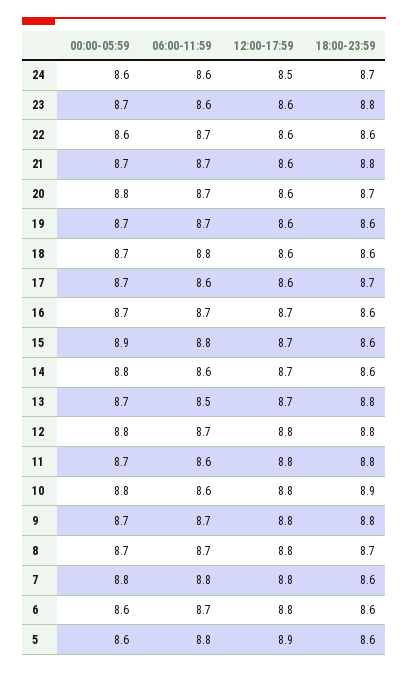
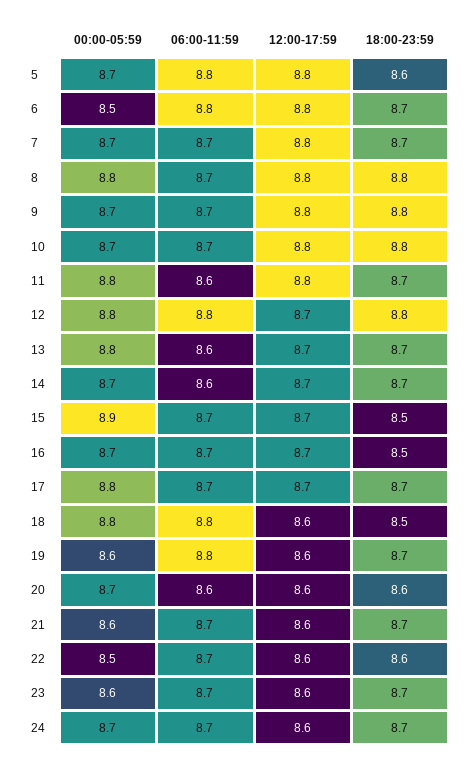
  {
    "00:00-05:59": {
-     "24": 8.6,
+     "24": 8.7,
-     "23": 8.7,
+     "23": 8.6,
-     "22": 8.6,
+     "22": 8.5,
-     "21": 8.7,
+     "21": 8.6,
-     "20": 8.8,
+     "20": 8.7,
-     "19": 8.7,
+     "19": 8.6,
-     "18": 8.7,
+     "18": 8.8,
-     "17": 8.7,
+     "17": 8.8,
      "16": 8.7,
      "15": 8.9,
-     "14": 8.8,
+     "14": 8.7,
-     "13": 8.7,
+     "13": 8.8,
      "12": 8.8,
-     "11": 8.7,
+     "11": 8.8,
-     "10": 8.8,
+     "10": 8.7,
      "9": 8.7,
-     "8": 8.7,
+     "8": 8.8,
-     "7": 8.8,
+     "7": 8.7,
-     "6": 8.6,
+     "6": 8.5,
-     "5": 8.6
+     "5": 8.7
    },
    "06:00-11:59": {
-     "24": 8.6,
+     "24": 8.7,
-     "23": 8.6,
+     "23": 8.7,
      "22": 8.7,
      "21": 8.7,
-     "20": 8.7,
+     "20": 8.6,
-     "19": 8.7,
+     "19": 8.8,
      "18": 8.8,
-     "17": 8.6,
+     "17": 8.7,
      "16": 8.7,
-     "15": 8.8,
+     "15": 8.7,
      "14": 8.6,
-     "13": 8.5,
+     "13": 8.6,
-     "12": 8.7,
+     "12": 8.8,
      "11": 8.6,
-     "10": 8.6,
+     "10": 8.7,
      "9": 8.7,
      "8": 8.7,
-     "7": 8.8,
+     "7": 8.7,
-     "6": 8.7,
+     "6": 8.8,
      "5": 8.8
    },
    "12:00-17:59": {
-     "24": 8.5,
+     "24": 8.6,
      "23": 8.6,
      "22": 8.6,
      "21": 8.6,
      "20": 8.6,
      "19": 8.6,
      "18": 8.6,
-     "17": 8.6,
+     "17": 8.7,
      "16": 8.7,
      "15": 8.7,
      "14": 8.7,
      "13": 8.7,
-     "12": 8.8,
+     "12": 8.7,
      "11": 8.8,
      "10": 8.8,
      "9": 8.8,
      "8": 8.8,
      "7": 8.8,
      "6": 8.8,
-     "5": 8.9
+     "5": 8.8
    },
    "18:00-23:59": {
      "24": 8.7,
-     "23": 8.8,
+     "23": 8.7,
      "22": 8.6,
-     "21": 8.8,
+     "21": 8.7,
-     "20": 8.7,
+     "20": 8.6,
-     "19": 8.6,
+     "19": 8.7,
-     "18": 8.6,
+     "18": 8.5,
      "17": 8.7,
-     "16": 8.6,
+     "16": 8.5,
-     "15": 8.6,
+     "15": 8.5,
-     "14": 8.6,
+     "14": 8.7,
-     "13": 8.8,
+     "13": 8.7,
      "12": 8.8,
-     "11": 8.8,
+     "11": 8.7,
-     "10": 8.9,
+     "10": 8.8,
      "9": 8.8,
-     "8": 8.7,
+     "8": 8.8,
-     "7": 8.6,
+     "7": 8.7,
-     "6": 8.6,
+     "6": 8.7,
      "5": 8.6
    }
  }

